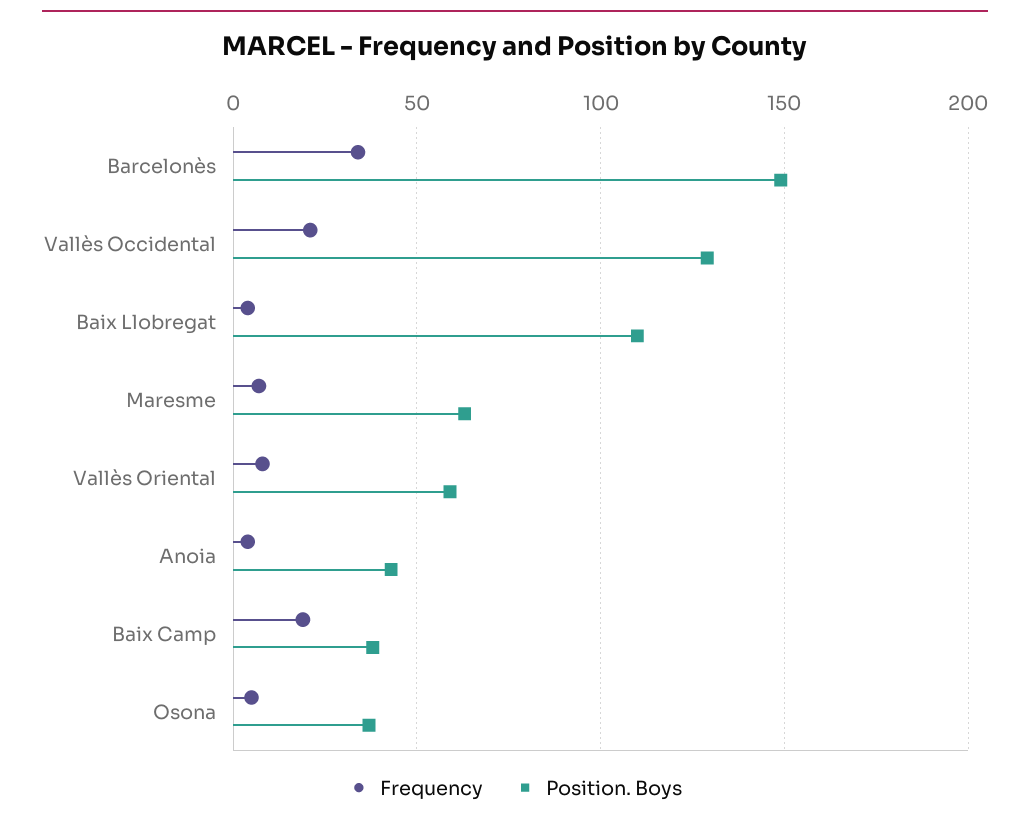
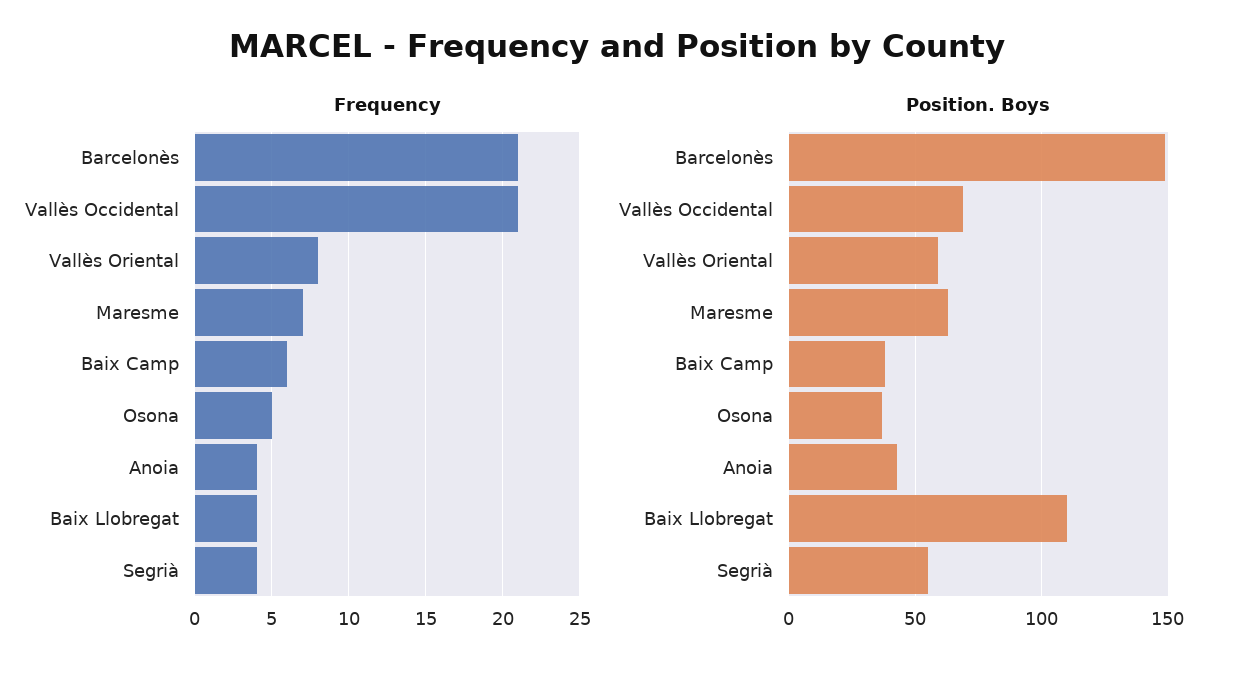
  {
    "Frequency": {
-     "Barcelonès": 35,
+     "Barcelonès": 21,
      "Vallès Occidental": 21,
      "Baix Llobregat": 4,
      "Maresme": 7,
      "Vallès Oriental": 8,
      "Anoia": 4,
-     "Baix Camp": 20,
+     "Baix Camp": 6,
-     "Osona": 5
+     "Osona": 5,
+     "Segrià": 4
    },
    "Position. Boys": {
      "Barcelonès": 150,
-     "Vallès Occidental": 130,
+     "Vallès Occidental": 70,
      "Baix Llobregat": 110,
      "Maresme": 65,
      "Vallès Oriental": 60,
      "Anoia": 45,
      "Baix Camp": 40,
-     "Osona": 35
+     "Osona": 35,
+     "Segrià": 55
    }
  }

